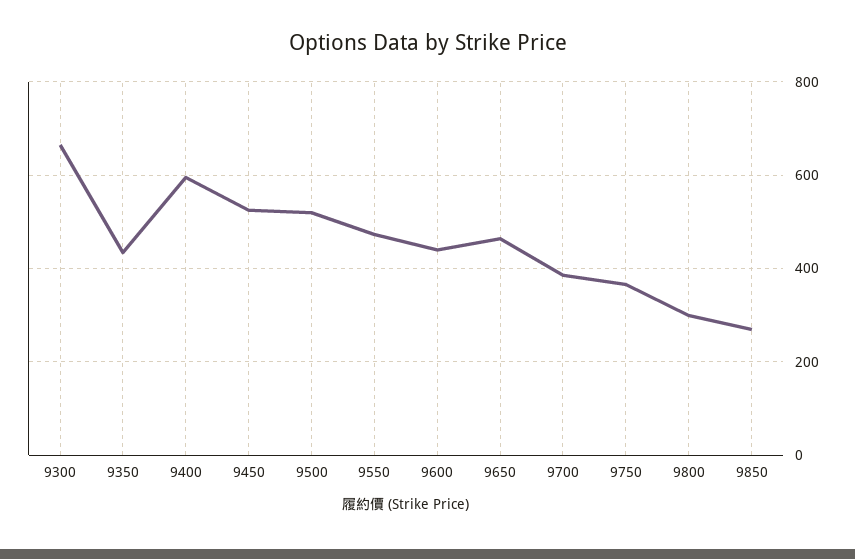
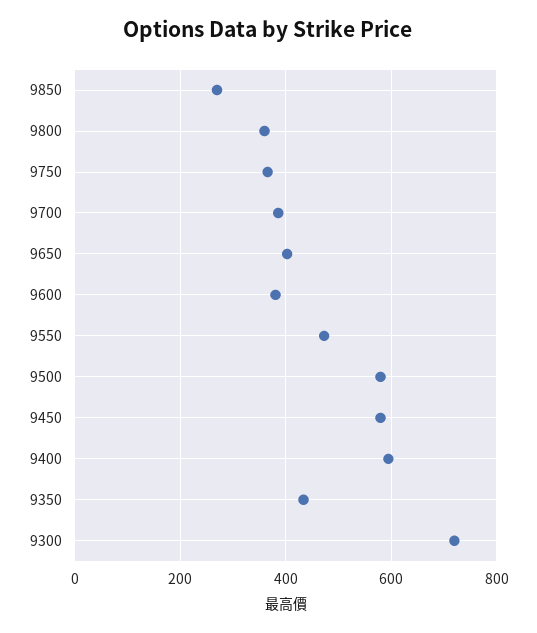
  {
-   "9300": 660,
+   "9300": 720,
    "9350": 440,
    "9400": 600,
-   "9450": 520,
+   "9450": 580,
-   "9500": 520,
+   "9500": 580,
    "9550": 480,
-   "9600": 440,
+   "9600": 380,
-   "9650": 460,
+   "9650": 400,
    "9700": 380,
    "9750": 360,
-   "9800": 300,
+   "9800": 360,
    "9850": 280
  }

